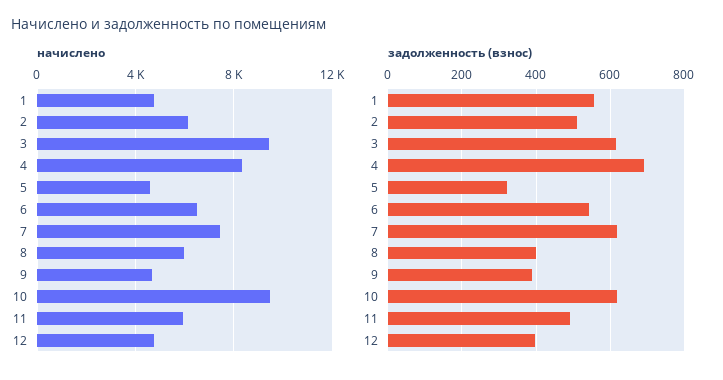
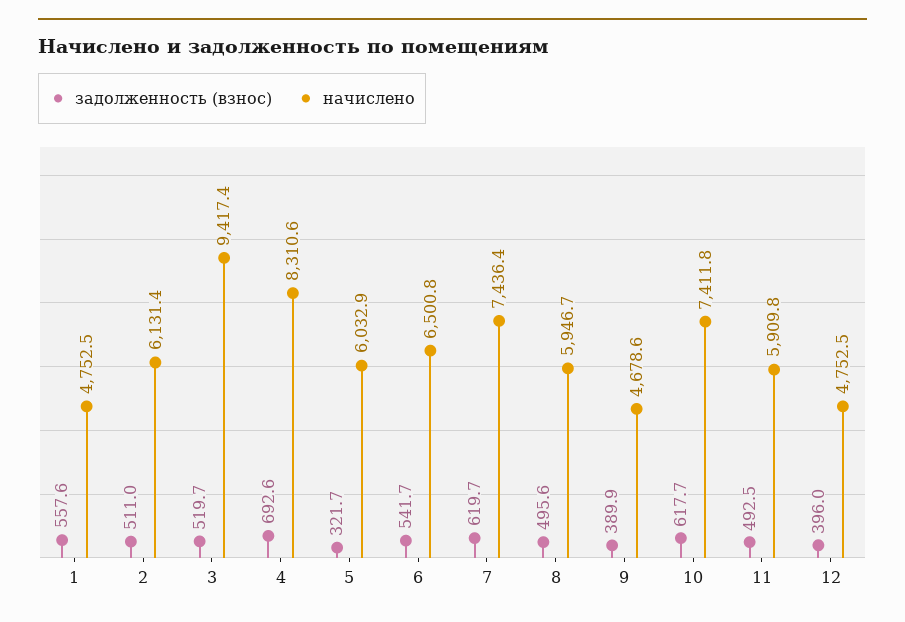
  {
    "начислено": {
      "1": 4752.5,
      "2": 6131.4,
      "3": 9417.4,
      "4": 8310.6,
-     "5": 4500,
+     "5": 6032.9,
      "6": 6500.8,
      "7": 7436.4,
      "8": 5946.7,
      "9": 4678.6,
-     "10": 9500,
+     "10": 7411.8,
      "11": 5909.8,
      "12": 4752.5
    },
    "задолженность (взнос)": {
      "1": 557.6,
      "2": 511,
-     "3": 620,
+     "3": 519.7,
      "4": 692.6,
      "5": 321.7,
      "6": 541.7,
      "7": 619.7,
-     "8": 400,
+     "8": 495.6,
      "9": 389.9,
      "10": 617.7,
      "11": 492.5,
      "12": 396
    }
  }

